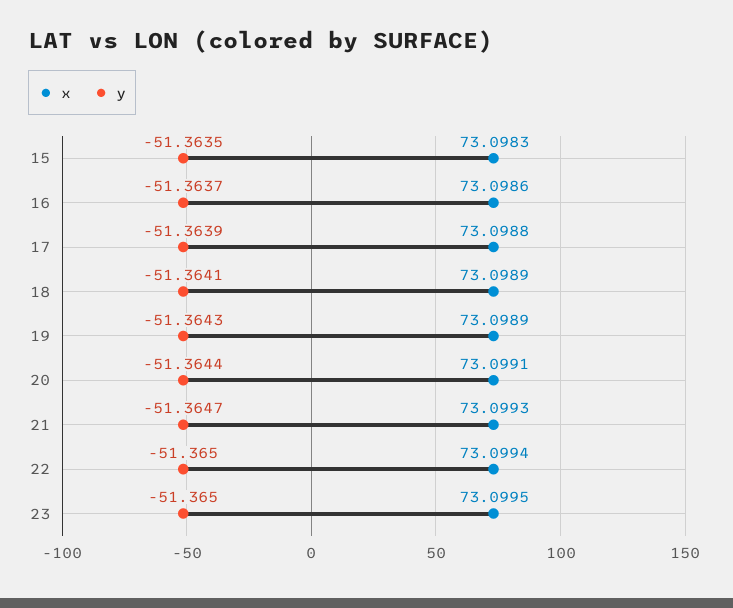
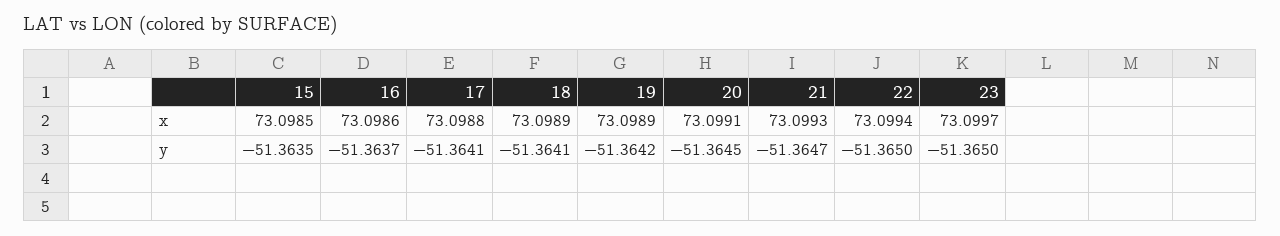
  {
    "x": {
-     "15": 73.0983,
+     "15": 73.0985,
      "16": 73.0986,
      "17": 73.0988,
      "18": 73.0989,
      "19": 73.0989,
      "20": 73.0991,
      "21": 73.0993,
      "22": 73.0994,
-     "23": 73.0995
+     "23": 73.0997
    },
    "y": {
      "15": -51.3635,
      "16": -51.3637,
-     "17": -51.3639,
+     "17": -51.3641,
      "18": -51.3641,
-     "19": -51.3643,
+     "19": -51.3642,
-     "20": -51.3644,
+     "20": -51.3645,
      "21": -51.3647,
      "22": -51.365,
      "23": -51.365
    }
  }

